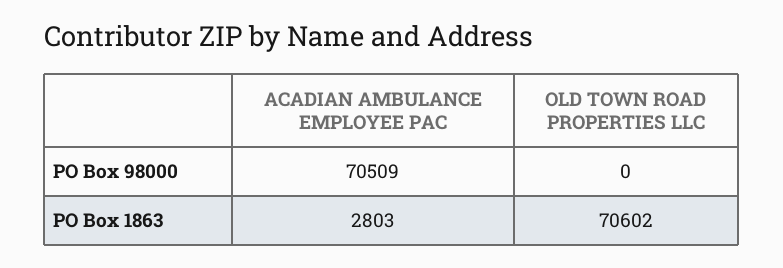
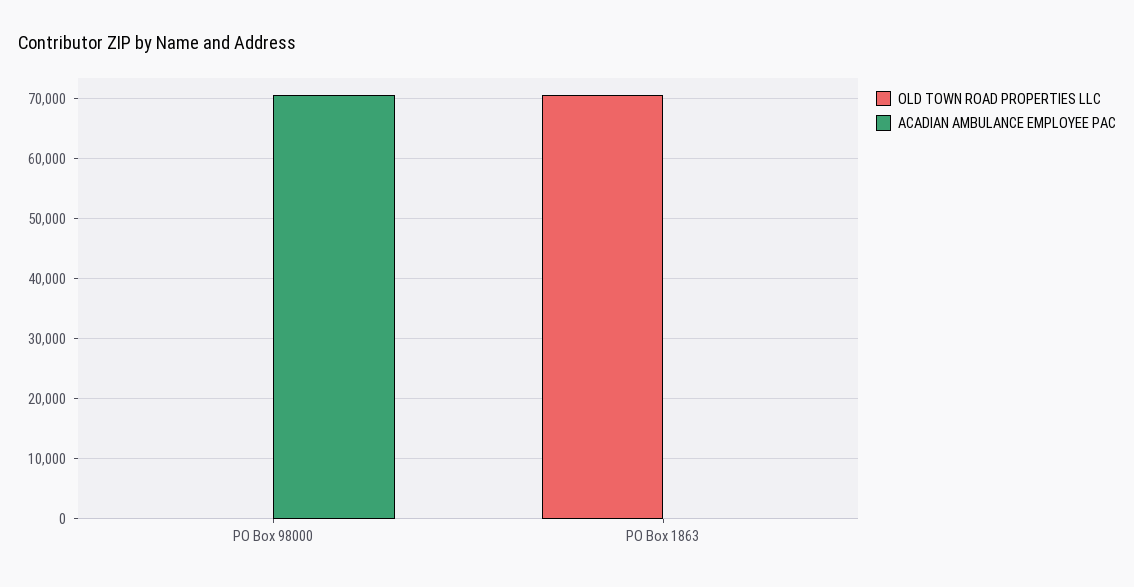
  {
    "ACADIAN AMBULANCE EMPLOYEE PAC": {
      "PO Box 98000": 70509,
-     "PO Box 1863": 2803
+     "PO Box 1863": 0
    },
    "OLD TOWN ROAD PROPERTIES LLC": {
      "PO Box 98000": 0,
      "PO Box 1863": 70602
    }
  }

